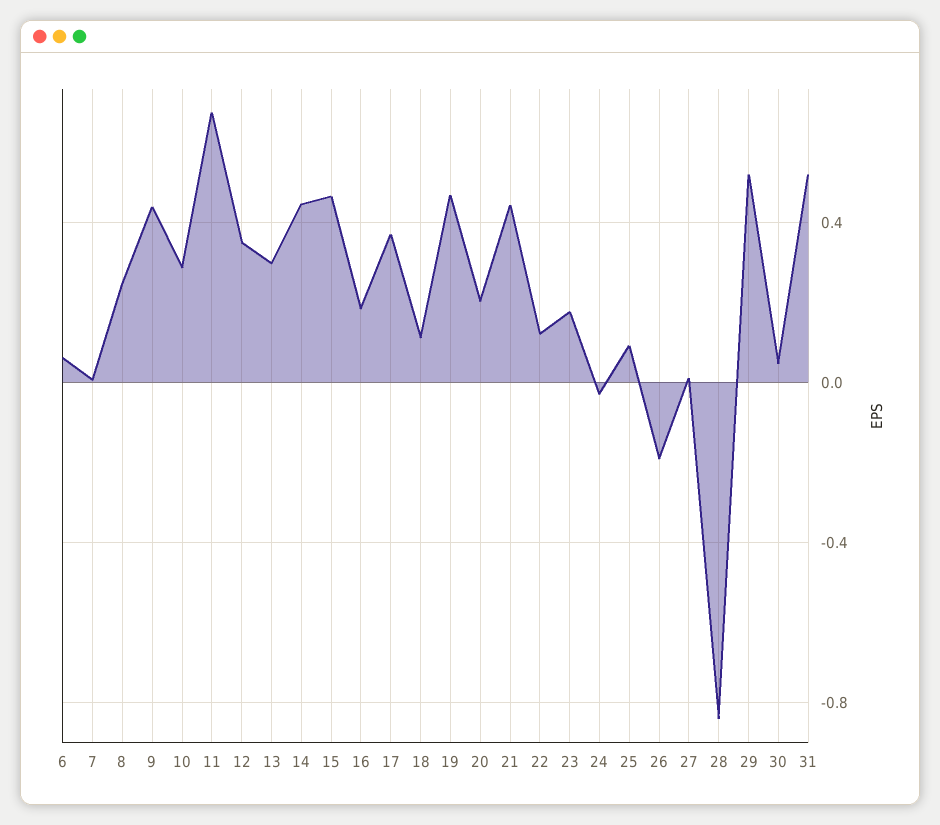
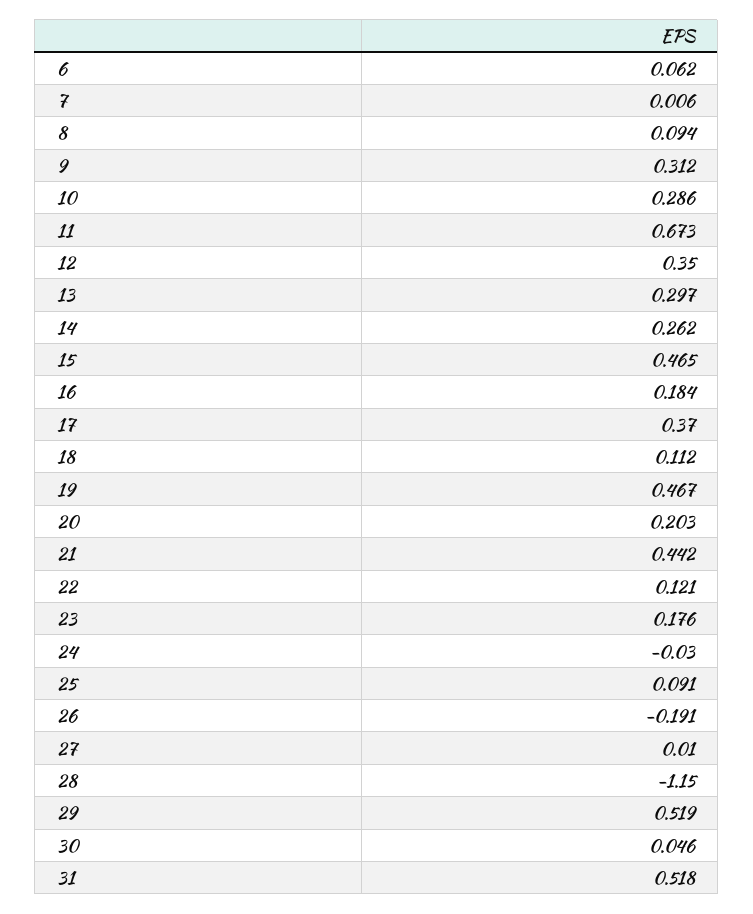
  {
    "6": 0.062,
    "7": 0.006,
-   "8": 0.25,
+   "8": 0.094,
-   "9": 0.45,
+   "9": 0.312,
    "10": 0.286,
    "11": 0.673,
    "12": 0.35,
    "13": 0.297,
-   "14": 0.45,
+   "14": 0.262,
    "15": 0.465,
    "16": 0.184,
    "17": 0.37,
    "18": 0.112,
    "19": 0.467,
    "20": 0.203,
    "21": 0.442,
    "22": 0.121,
    "23": 0.176,
    "24": -0.03,
    "25": 0.091,
    "26": -0.191,
    "27": 0.01,
-   "28": -0.85,
+   "28": -1.15,
    "29": 0.519,
    "30": 0.046,
    "31": 0.518
  }

